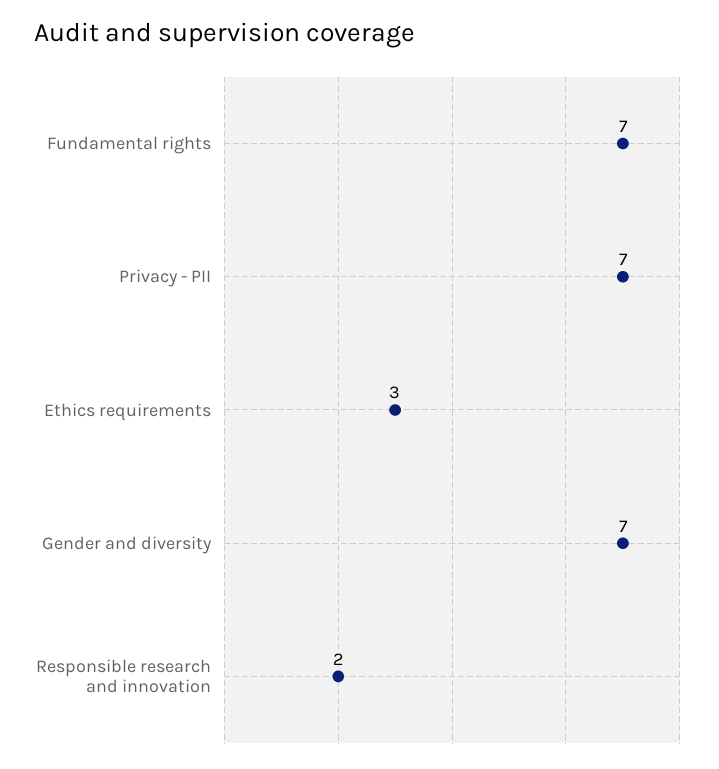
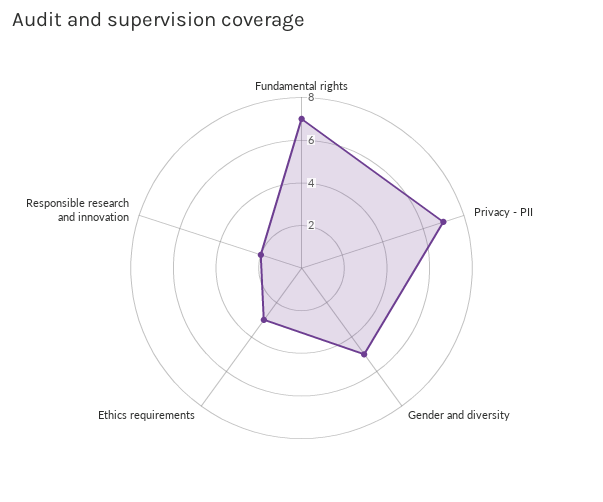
  {
    "Fundamental rights": 7,
    "Privacy - PII": 7,
    "Ethics requirements": 3,
-   "Gender and diversity": 7,
+   "Gender and diversity": 5,
    "Responsible research and innovation": 2
  }

